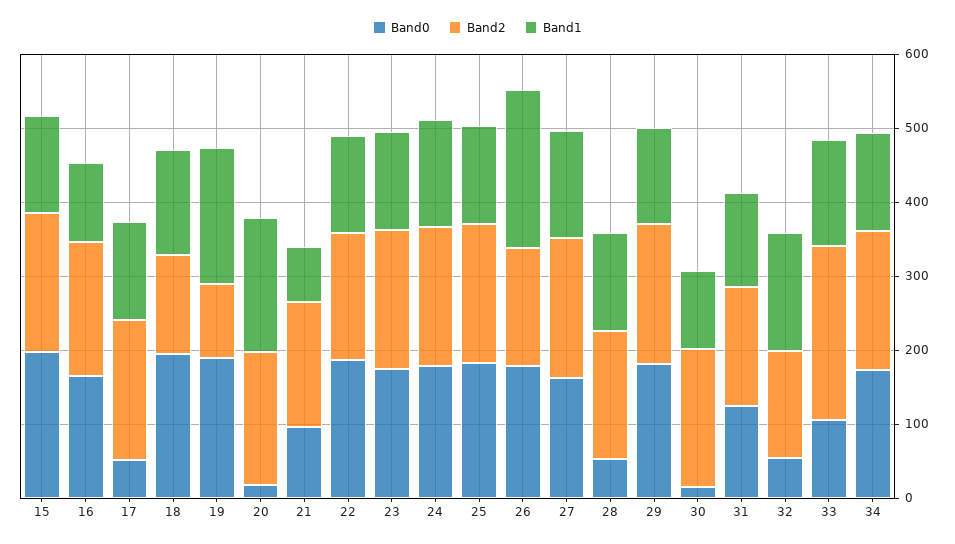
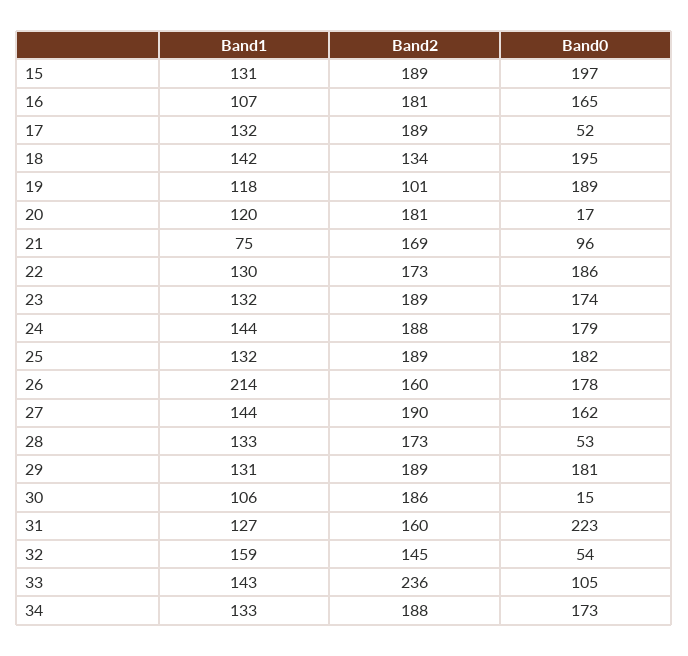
  {
    "Band0": {
      "15": 197,
      "16": 165,
      "17": 52,
      "18": 195,
      "19": 189,
      "20": 17,
      "21": 96,
      "22": 186,
      "23": 174,
      "24": 179,
      "25": 182,
      "26": 178,
      "27": 162,
      "28": 53,
      "29": 181,
      "30": 15,
-     "31": 120,
+     "31": 223,
      "32": 54,
      "33": 105,
      "34": 173
    },
    "Band2": {
      "15": 189,
      "16": 181,
      "17": 189,
      "18": 134,
      "19": 101,
      "20": 181,
      "21": 169,
      "22": 173,
      "23": 189,
      "24": 188,
      "25": 189,
      "26": 160,
      "27": 190,
      "28": 173,
      "29": 189,
      "30": 186,
      "31": 160,
      "32": 145,
      "33": 236,
      "34": 188
    },
    "Band1": {
      "15": 131,
      "16": 107,
      "17": 132,
      "18": 142,
-     "19": 180,
+     "19": 118,
-     "20": 180,
+     "20": 120,
      "21": 75,
      "22": 130,
      "23": 132,
      "24": 144,
      "25": 132,
      "26": 214,
      "27": 144,
      "28": 133,
      "29": 131,
      "30": 106,
      "31": 127,
      "32": 159,
      "33": 143,
      "34": 133
    }
  }

